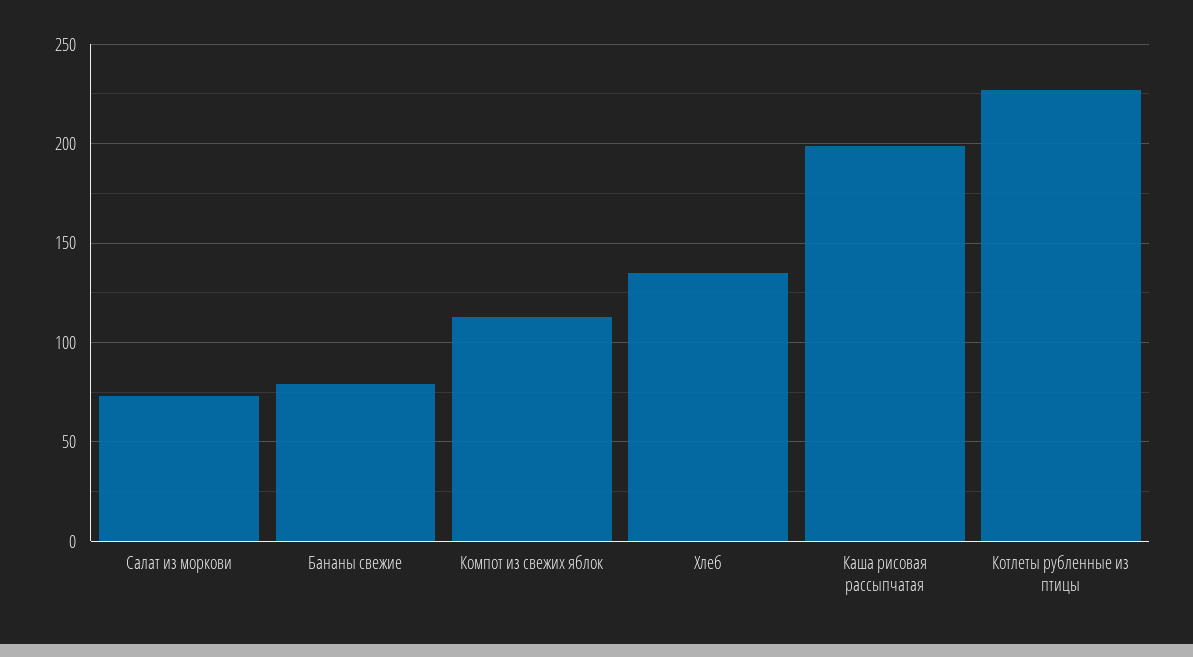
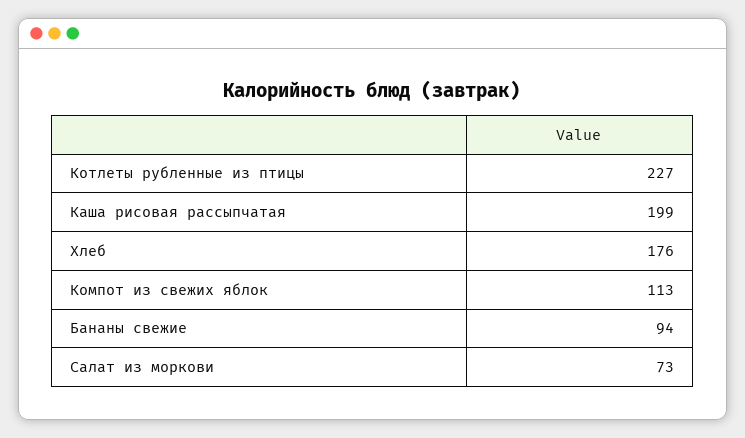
  {
    "Салат из моркови": 73,
-   "Бананы свежие": 80,
+   "Бананы свежие": 94,
    "Компот из свежих яблок": 113,
-   "Хлеб": 135,
+   "Хлеб": 176,
    "Каша рисовая рассыпчатая": 199,
    "Котлеты рубленные из птицы": 227
  }

